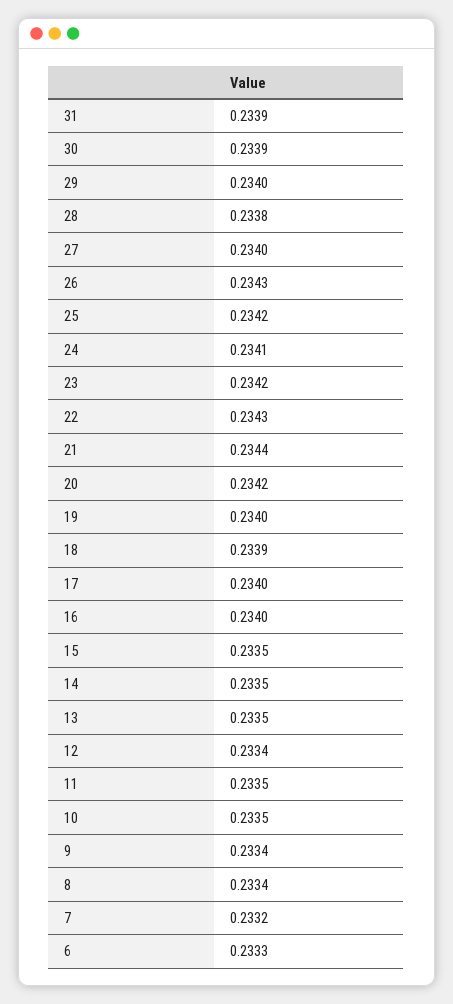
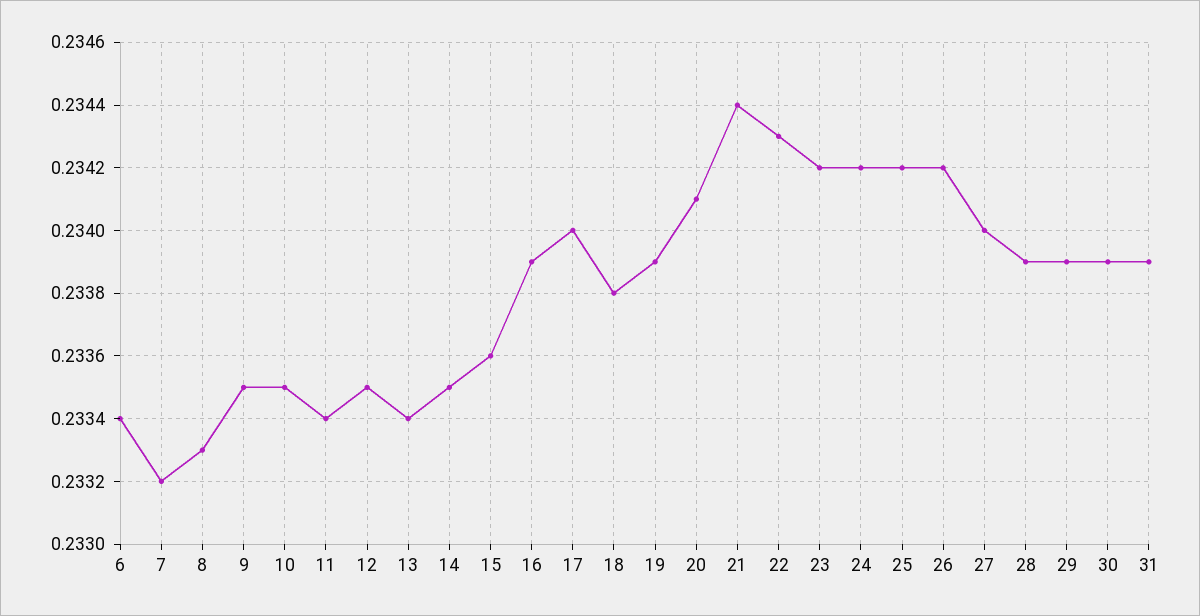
  {
    "31": 0.2339,
    "30": 0.2339,
-   "29": 0.234,
+   "29": 0.2339,
-   "28": 0.2338,
+   "28": 0.2339,
    "27": 0.234,
-   "26": 0.2343,
+   "26": 0.2342,
    "25": 0.2342,
-   "24": 0.2341,
+   "24": 0.2342,
    "23": 0.2342,
    "22": 0.2343,
    "21": 0.2344,
-   "20": 0.2342,
+   "20": 0.2341,
-   "19": 0.234,
+   "19": 0.2339,
-   "18": 0.2339,
+   "18": 0.2338,
    "17": 0.234,
-   "16": 0.234,
+   "16": 0.2339,
-   "15": 0.2335,
+   "15": 0.2336,
    "14": 0.2335,
-   "13": 0.2335,
+   "13": 0.2334,
-   "12": 0.2334,
+   "12": 0.2335,
-   "11": 0.2335,
+   "11": 0.2334,
    "10": 0.2335,
-   "9": 0.2334,
+   "9": 0.2335,
-   "8": 0.2334,
+   "8": 0.2333,
    "7": 0.2332,
-   "6": 0.2333
+   "6": 0.2334
  }

